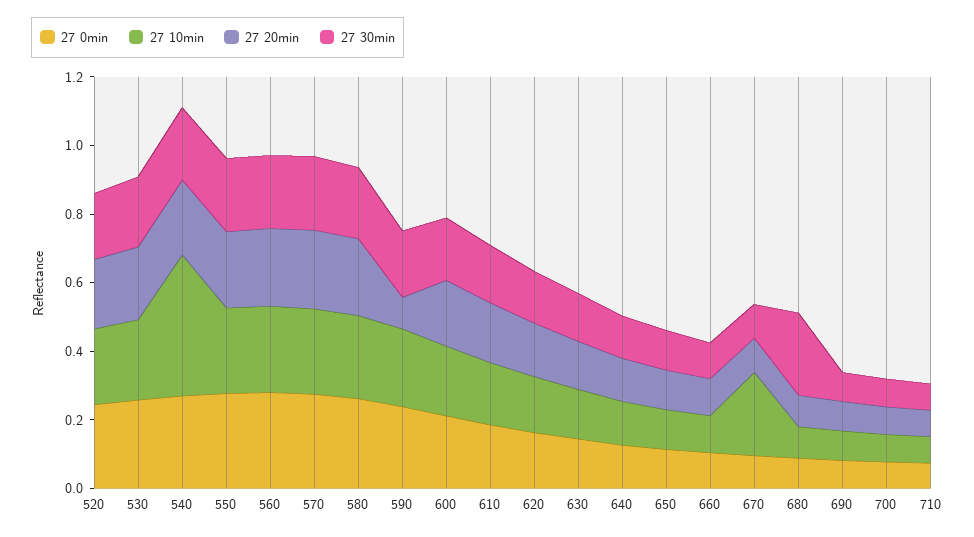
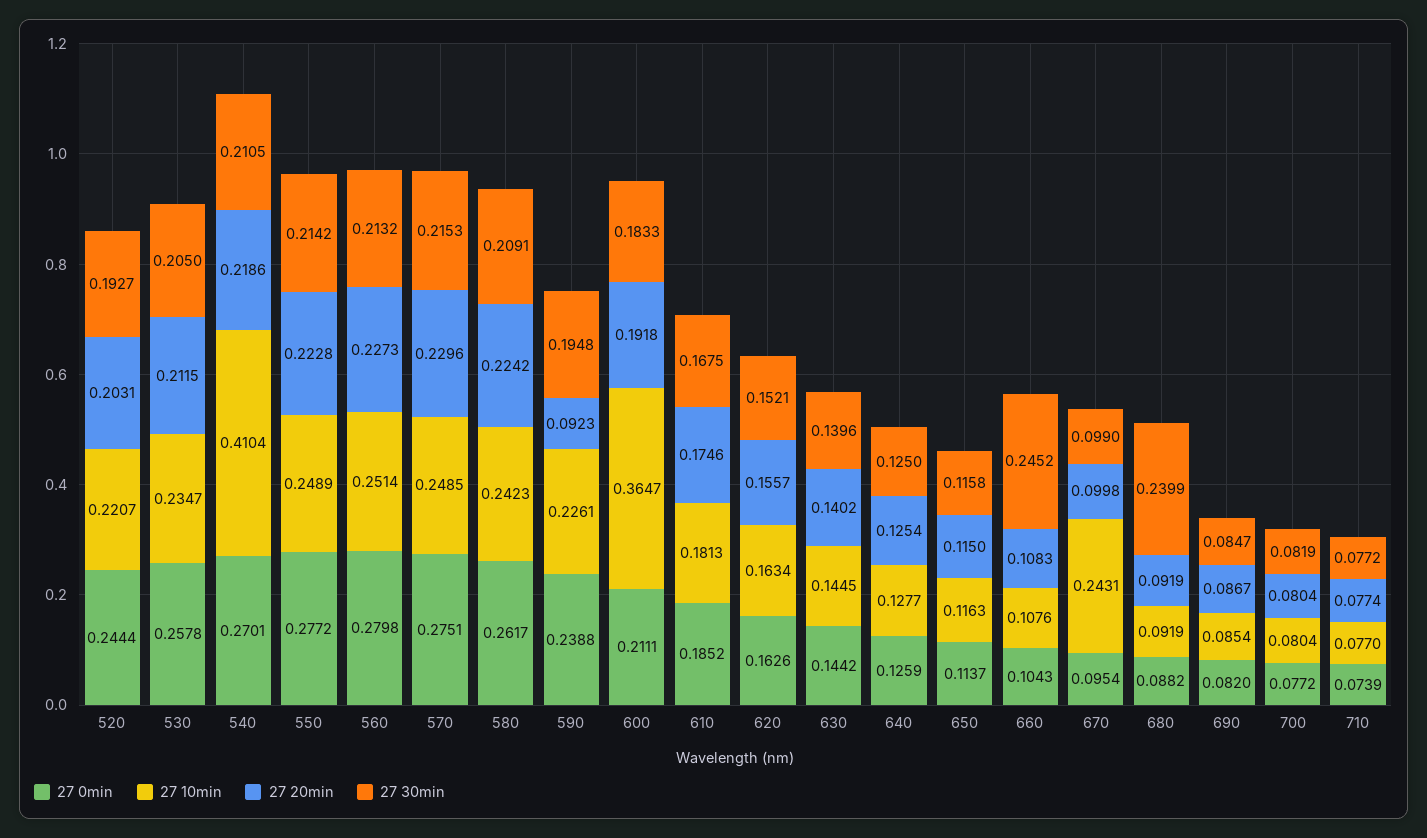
  {
    "27 0min": {
      "520": 0.2444,
      "530": 0.2578,
      "540": 0.2701,
      "550": 0.2772,
      "560": 0.2798,
      "570": 0.2751,
      "580": 0.2617,
      "590": 0.2388,
      "600": 0.2111,
      "610": 0.1852,
      "620": 0.1626,
      "630": 0.1442,
      "640": 0.1259,
      "650": 0.1137,
      "660": 0.1043,
      "670": 0.0954,
      "680": 0.0882,
      "690": 0.082,
      "700": 0.0772,
      "710": 0.0739
    },
    "27 10min": {
      "520": 0.2207,
      "530": 0.2347,
      "540": 0.4104,
      "550": 0.2489,
      "560": 0.2514,
      "570": 0.2485,
      "580": 0.2423,
      "590": 0.2261,
-     "600": 0.2,
+     "600": 0.3647,
      "610": 0.1813,
      "620": 0.1634,
      "630": 0.1445,
      "640": 0.1277,
      "650": 0.1163,
      "660": 0.1076,
      "670": 0.2431,
      "680": 0.0919,
      "690": 0.0854,
      "700": 0.0804,
      "710": 0.077
    },
    "27 20min": {
      "520": 0.2031,
      "530": 0.2115,
      "540": 0.2186,
      "550": 0.2228,
      "560": 0.2273,
      "570": 0.2296,
      "580": 0.2242,
      "590": 0.0923,
      "600": 0.1918,
      "610": 0.1746,
      "620": 0.1557,
      "630": 0.1402,
      "640": 0.1254,
      "650": 0.115,
      "660": 0.1083,
      "670": 0.0998,
      "680": 0.0919,
      "690": 0.0867,
      "700": 0.0804,
      "710": 0.0774
    },
    "27 30min": {
      "520": 0.1927,
      "530": 0.205,
      "540": 0.2105,
      "550": 0.2142,
      "560": 0.2132,
      "570": 0.2153,
      "580": 0.2091,
      "590": 0.1948,
      "600": 0.1833,
      "610": 0.1675,
      "620": 0.1521,
      "630": 0.1396,
      "640": 0.125,
      "650": 0.1158,
-     "660": 0.1,
+     "660": 0.2452,
      "670": 0.099,
      "680": 0.2399,
      "690": 0.0847,
      "700": 0.0819,
      "710": 0.0772
    }
  }

